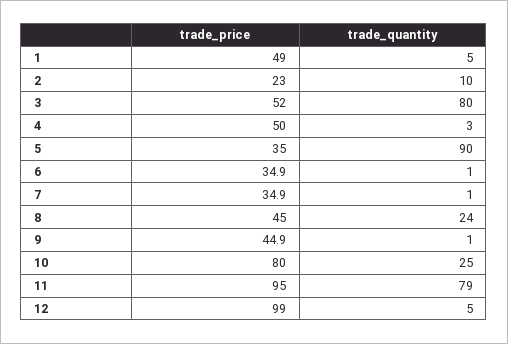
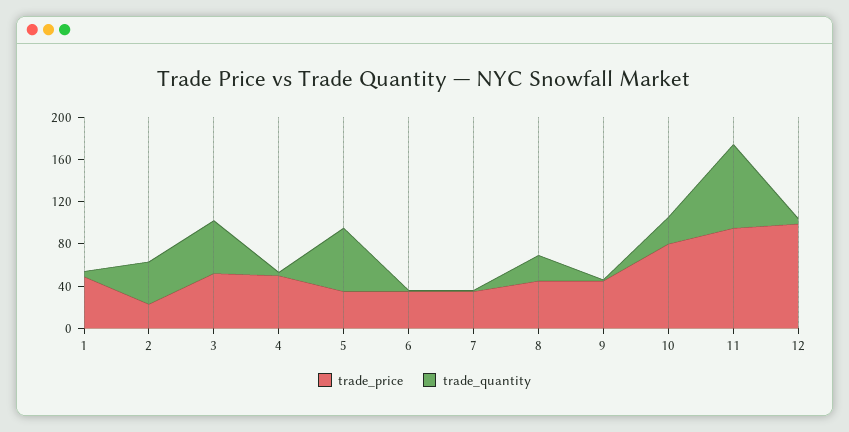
  {
    "trade_price": {
      "1": 49,
      "2": 23,
      "3": 52,
      "4": 50,
      "5": 35,
      "6": 34.9,
      "7": 34.9,
      "8": 45,
      "9": 44.9,
      "10": 80,
      "11": 95,
      "12": 99
    },
    "trade_quantity": {
      "1": 5,
-     "2": 10,
+     "2": 40,
-     "3": 80,
+     "3": 50,
      "4": 3,
-     "5": 90,
+     "5": 60,
      "6": 1,
      "7": 1,
      "8": 24,
      "9": 1,
      "10": 25,
      "11": 79,
      "12": 5
    }
  }

